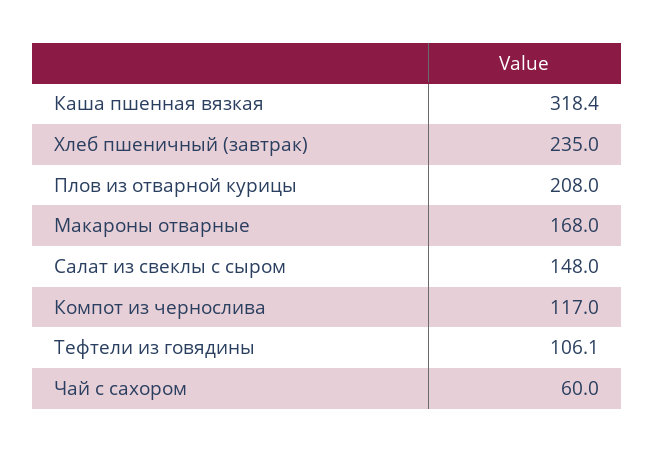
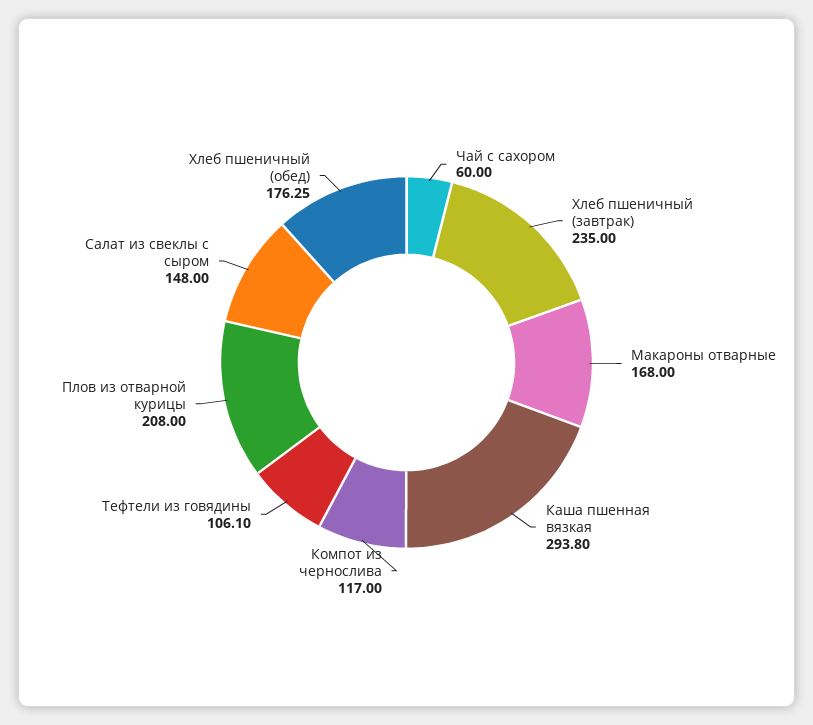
  {
-   "Каша пшенная вязкая": 318.4,
+   "Каша пшенная вязкая": 293.8,
    "Хлеб пшеничный (завтрак)": 235,
    "Плов из отварной курицы": 208,
    "Макароны отварные": 168,
    "Салат из свеклы с сыром": 148,
    "Компот из чернослива": 117,
    "Тефтели из говядины": 106.1,
-   "Чай с сахором": 60
+   "Чай с сахором": 60,
+   "Хлеб пшеничный (обед)": 176.25
  }

